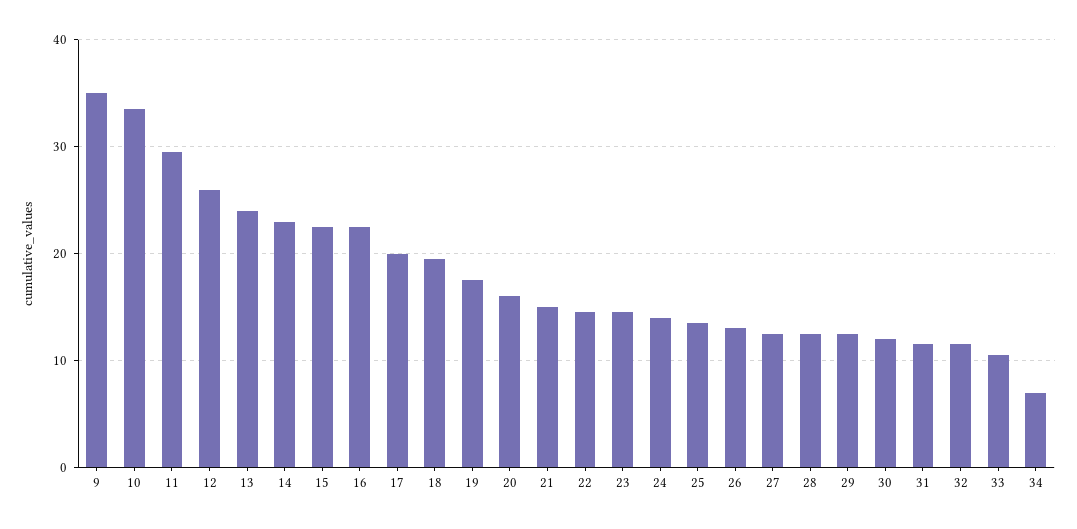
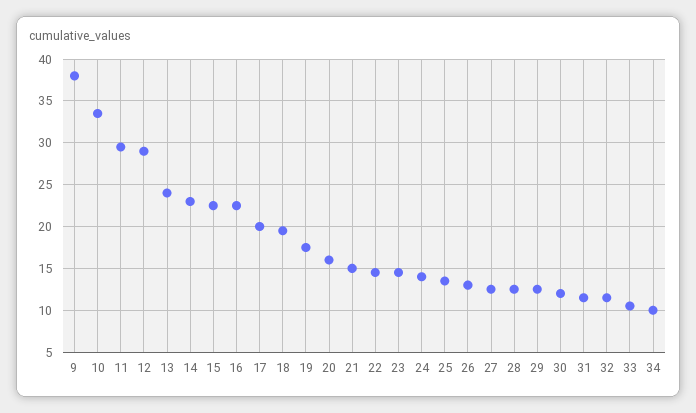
  {
-   "9": 35,
+   "9": 38,
    "10": 34,
    "11": 30,
-   "12": 26,
+   "12": 29,
    "13": 24,
    "14": 23,
    "15": 23,
    "16": 23,
    "17": 20,
    "18": 20,
    "19": 18,
    "20": 16,
    "21": 15,
    "22": 15,
    "23": 15,
    "24": 14,
    "25": 14,
    "26": 13,
    "27": 13,
    "28": 13,
    "29": 13,
    "30": 12,
    "31": 12,
    "32": 12,
    "33": 11,
-   "34": 7
+   "34": 10
  }

